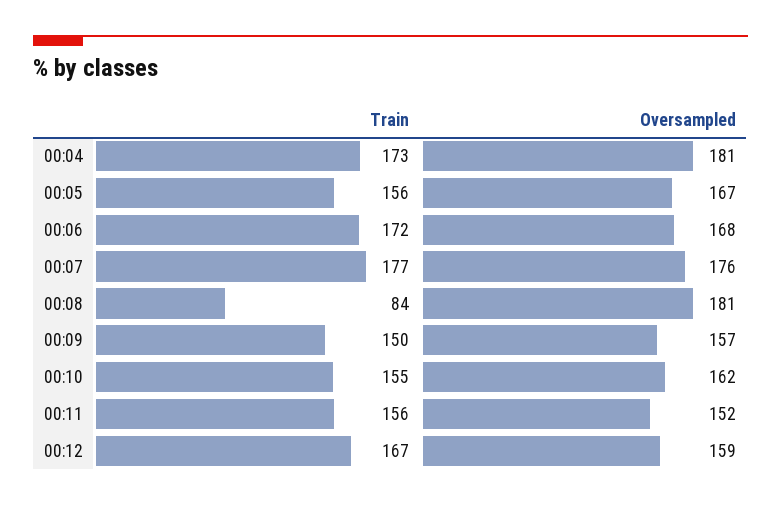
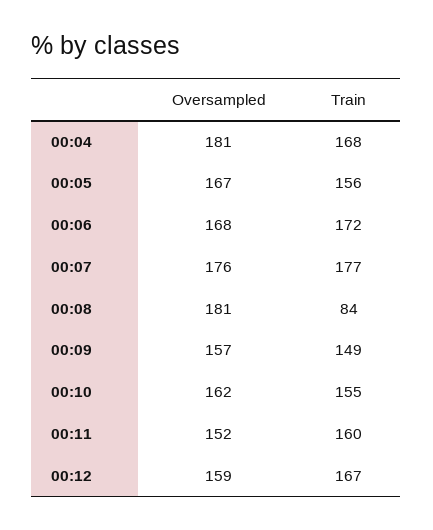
  {
    "Train": {
-     "00:04": 173,
+     "00:04": 168,
      "00:05": 156,
      "00:06": 172,
      "00:07": 177,
      "00:08": 84,
-     "00:09": 150,
+     "00:09": 149,
      "00:10": 155,
-     "00:11": 156,
+     "00:11": 160,
      "00:12": 167
    },
    "Oversampled": {
      "00:04": 181,
      "00:05": 167,
      "00:06": 168,
      "00:07": 176,
      "00:08": 181,
      "00:09": 157,
      "00:10": 162,
      "00:11": 152,
      "00:12": 159
    }
  }

